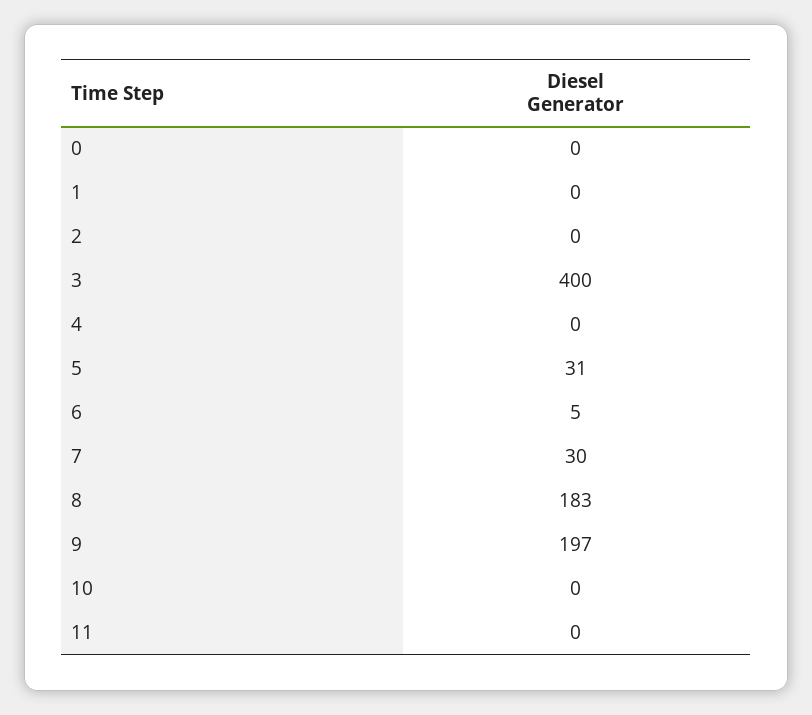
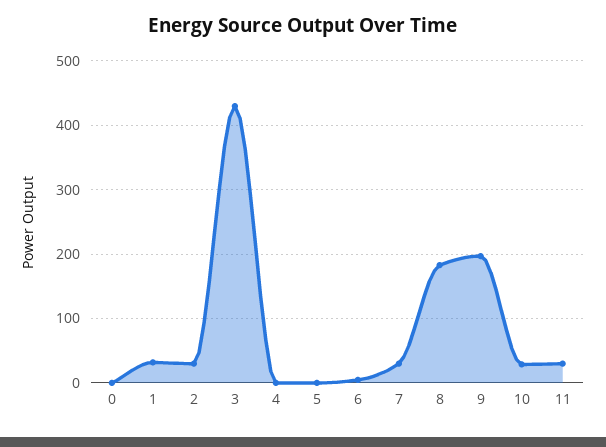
  {
    "0": 0,
-   "1": 0,
+   "1": 30,
-   "2": 0,
+   "2": 30,
-   "3": 400,
+   "3": 430,
    "4": 0,
-   "5": 31,
+   "5": 0,
    "6": 5,
    "7": 30,
    "8": 183,
    "9": 197,
-   "10": 0,
+   "10": 30,
-   "11": 0
+   "11": 30
  }

